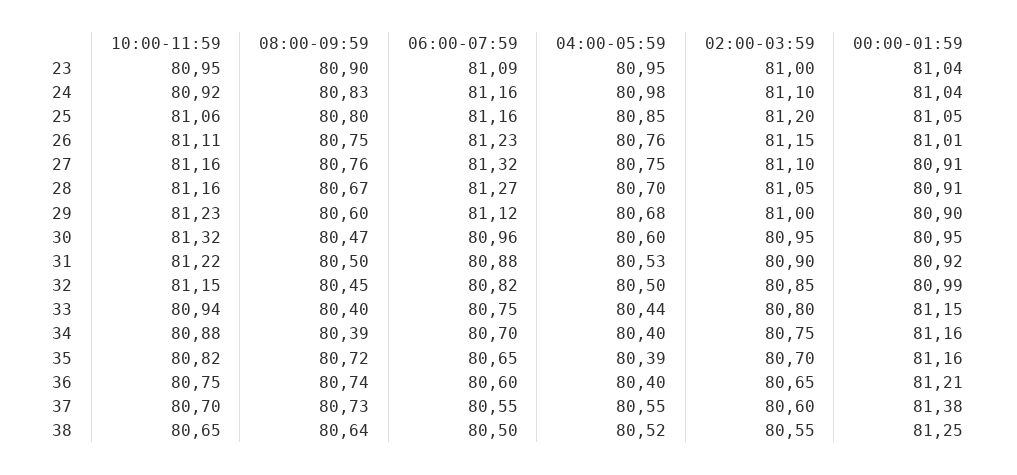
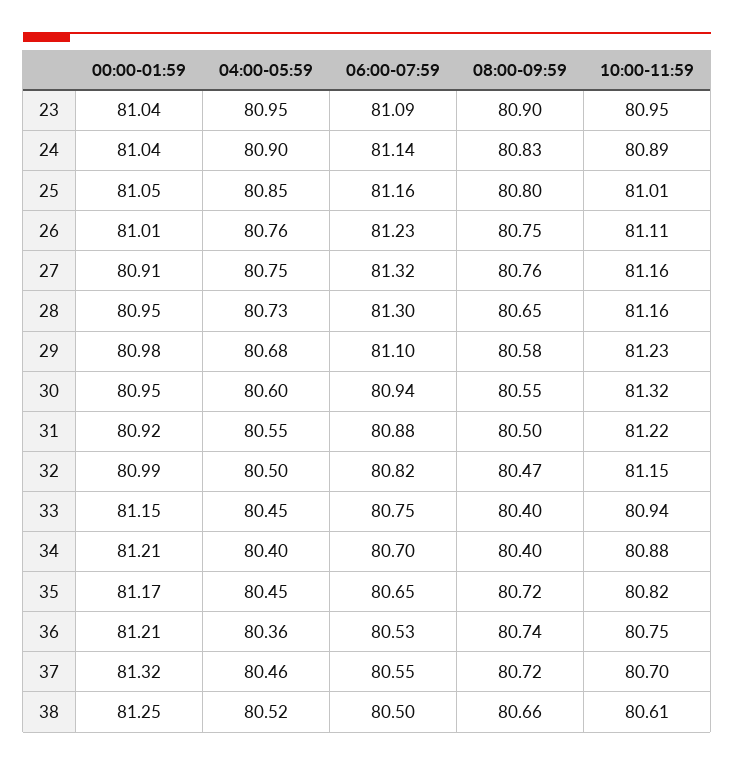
  {
    "10:00-11:59": {
      "23": 80.95,
-     "24": 80.92,
+     "24": 80.89,
-     "25": 81.06,
+     "25": 81.01,
      "26": 81.11,
      "27": 81.16,
      "28": 81.16,
      "29": 81.23,
      "30": 81.32,
      "31": 81.22,
      "32": 81.15,
      "33": 80.94,
      "34": 80.88,
      "35": 80.82,
      "36": 80.75,
      "37": 80.7,
-     "38": 80.65
+     "38": 80.61
    },
    "08:00-09:59": {
      "23": 80.9,
      "24": 80.83,
      "25": 80.8,
      "26": 80.75,
      "27": 80.76,
-     "28": 80.67,
+     "28": 80.65,
-     "29": 80.6,
+     "29": 80.58,
-     "30": 80.47,
+     "30": 80.55,
      "31": 80.5,
-     "32": 80.45,
+     "32": 80.47,
      "33": 80.4,
-     "34": 80.39,
+     "34": 80.4,
      "35": 80.72,
      "36": 80.74,
-     "37": 80.73,
+     "37": 80.72,
-     "38": 80.64
+     "38": 80.66
    },
    "06:00-07:59": {
      "23": 81.09,
-     "24": 81.16,
+     "24": 81.14,
      "25": 81.16,
      "26": 81.23,
      "27": 81.32,
-     "28": 81.27,
+     "28": 81.3,
-     "29": 81.12,
+     "29": 81.1,
-     "30": 80.96,
+     "30": 80.94,
      "31": 80.88,
      "32": 80.82,
      "33": 80.75,
      "34": 80.7,
      "35": 80.65,
-     "36": 80.6,
+     "36": 80.53,
      "37": 80.55,
      "38": 80.5
    },
    "04:00-05:59": {
      "23": 80.95,
-     "24": 80.98,
+     "24": 80.9,
      "25": 80.85,
      "26": 80.76,
      "27": 80.75,
-     "28": 80.7,
+     "28": 80.73,
      "29": 80.68,
      "30": 80.6,
-     "31": 80.53,
+     "31": 80.55,
      "32": 80.5,
-     "33": 80.44,
+     "33": 80.45,
      "34": 80.4,
-     "35": 80.39,
+     "35": 80.45,
-     "36": 80.4,
+     "36": 80.36,
-     "37": 80.55,
+     "37": 80.46,
      "38": 80.52
    },
-   "02:00-03:59": {
-     "23": 81,
-     "24": 81.1,
-     "25": 81.2,
-     "26": 81.15,
-     "27": 81.1,
-     "28": 81.05,
-     "29": 81,
-     "30": 80.95,
-     "31": 80.9,
-     "32": 80.85,
-     "33": 80.8,
-     "34": 80.75,
-     "35": 80.7,
-     "36": 80.65,
-     "37": 80.6,
-     "38": 80.55
-   },
    "00:00-01:59": {
      "23": 81.04,
      "24": 81.04,
      "25": 81.05,
      "26": 81.01,
      "27": 80.91,
-     "28": 80.91,
+     "28": 80.95,
-     "29": 80.9,
+     "29": 80.98,
      "30": 80.95,
      "31": 80.92,
      "32": 80.99,
      "33": 81.15,
-     "34": 81.16,
+     "34": 81.21,
-     "35": 81.16,
+     "35": 81.17,
      "36": 81.21,
-     "37": 81.38,
+     "37": 81.32,
      "38": 81.25
    }
  }

